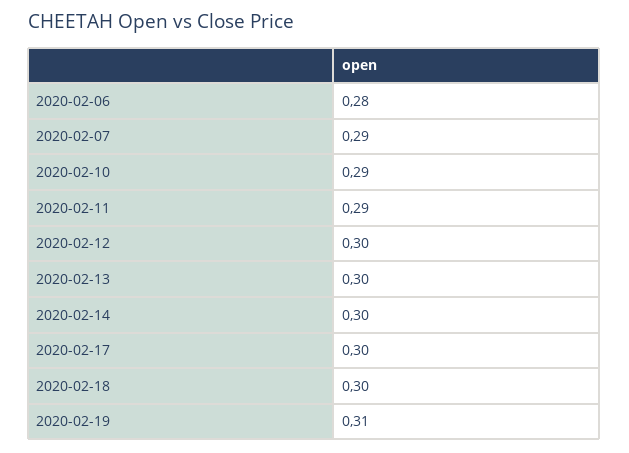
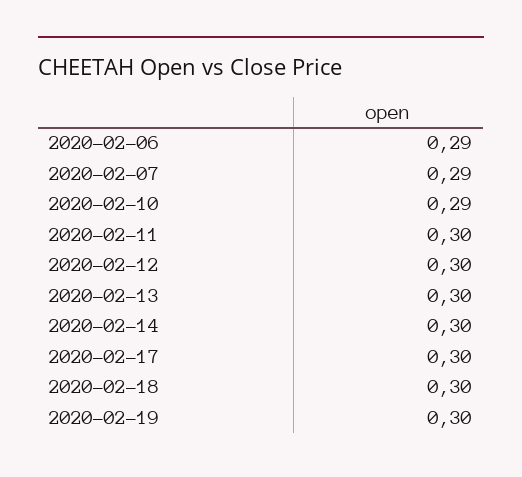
  {
-   "2020-02-06": 0.28,
+   "2020-02-06": 0.29,
    "2020-02-07": 0.29,
    "2020-02-10": 0.29,
-   "2020-02-11": 0.29,
+   "2020-02-11": 0.3,
    "2020-02-12": 0.3,
    "2020-02-13": 0.3,
    "2020-02-14": 0.3,
    "2020-02-17": 0.3,
    "2020-02-18": 0.3,
-   "2020-02-19": 0.31
+   "2020-02-19": 0.3
  }

